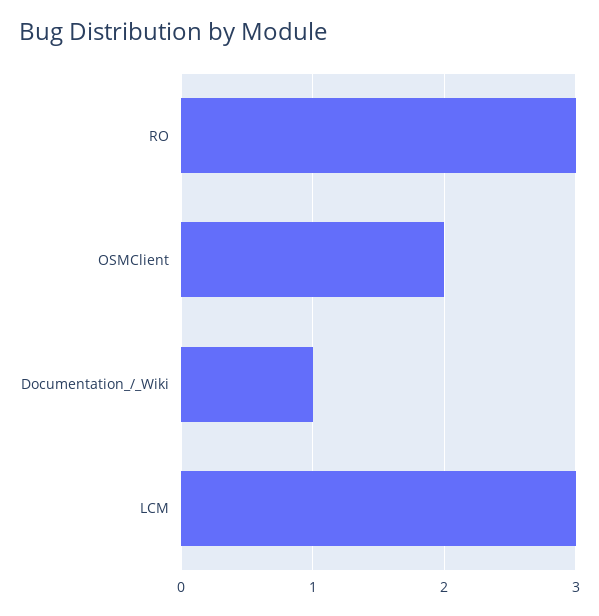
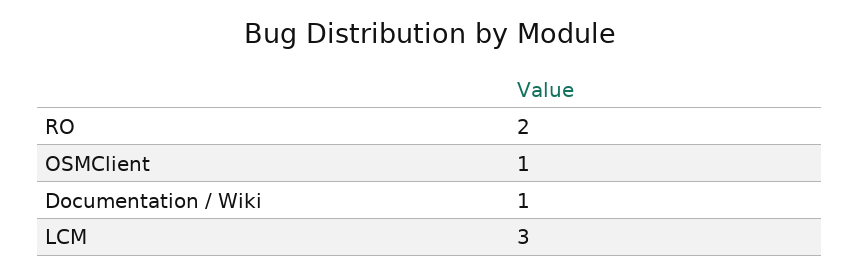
  {
-   "RO": 3,
+   "RO": 2,
-   "OSMClient": 2,
+   "OSMClient": 1,
    "Documentation_/_Wiki": 1,
    "LCM": 3
  }

